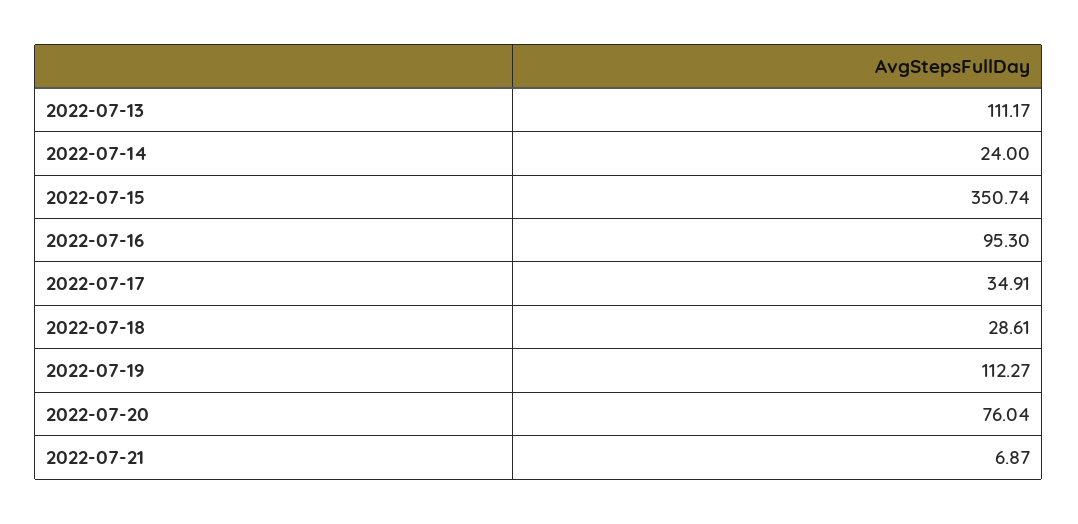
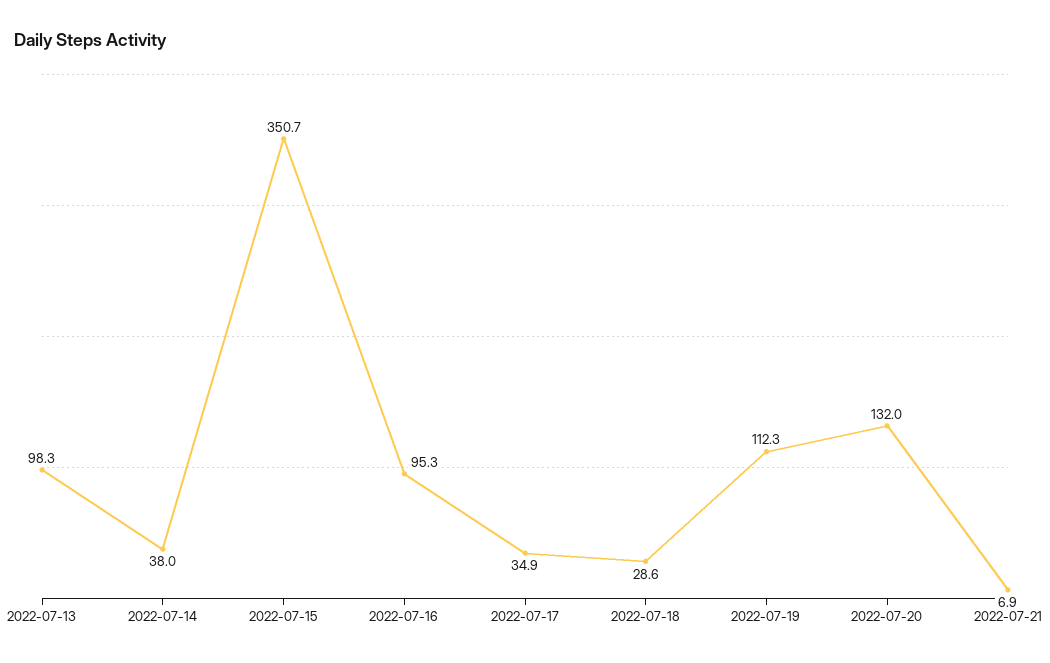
  {
-   "2022-07-13": 111.17,
+   "2022-07-13": 98.3,
-   "2022-07-14": 24,
+   "2022-07-14": 38,
    "2022-07-15": 350.74,
    "2022-07-16": 95.3,
    "2022-07-17": 34.91,
    "2022-07-18": 28.61,
    "2022-07-19": 112.27,
-   "2022-07-20": 76.04,
+   "2022-07-20": 132,
    "2022-07-21": 6.87
  }

